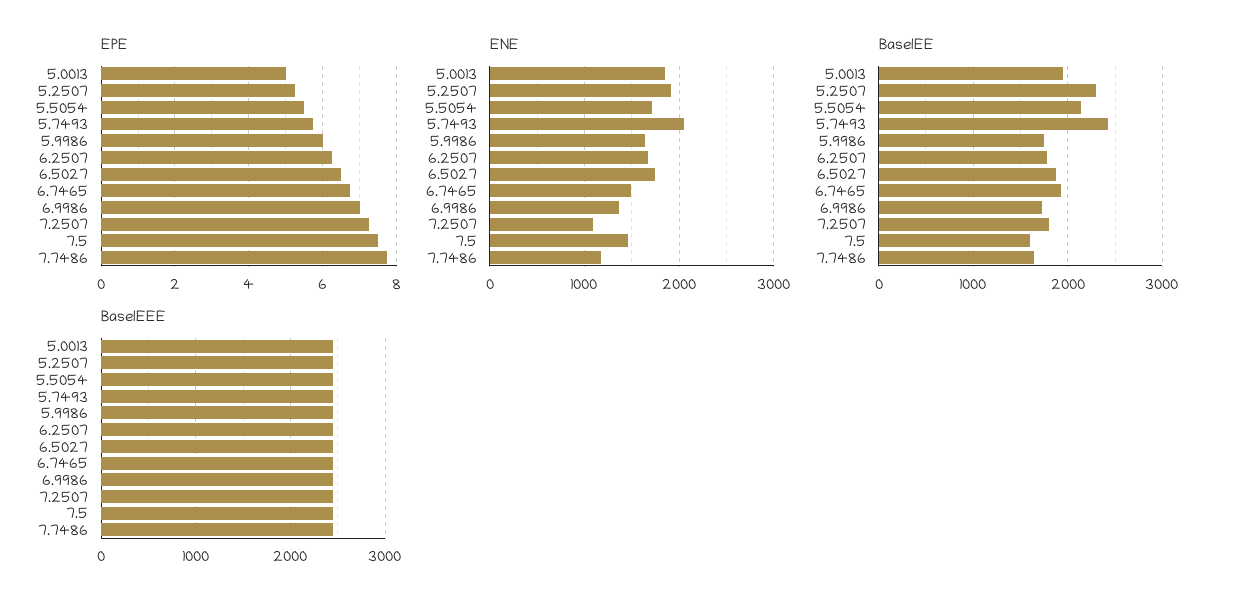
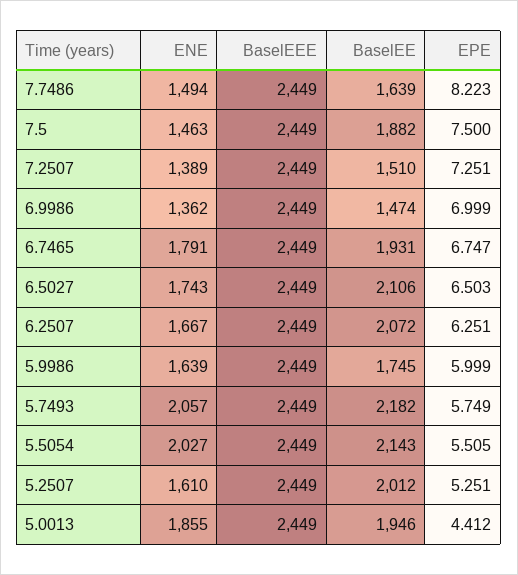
  {
    "EPE": {
-     "5.0013": 5,
+     "5.0013": 4.412,
      "5.2507": 5.251,
      "5.5054": 5.505,
      "5.7493": 5.749,
      "5.9986": 5.999,
      "6.2507": 6.251,
      "6.5027": 6.503,
      "6.7465": 6.747,
      "6.9986": 6.999,
      "7.2507": 7.251,
      "7.5": 7.5,
-     "7.7486": 7.8
+     "7.7486": 8.223
    },
    "ENE": {
      "5.0013": 1855,
-     "5.2507": 1900,
+     "5.2507": 1610,
-     "5.5054": 1700,
+     "5.5054": 2027,
      "5.7493": 2057,
      "5.9986": 1639,
      "6.2507": 1667,
      "6.5027": 1743,
-     "6.7465": 1500,
+     "6.7465": 1791,
      "6.9986": 1362,
-     "7.2507": 1100,
+     "7.2507": 1389,
      "7.5": 1463,
-     "7.7486": 1200
+     "7.7486": 1494
    },
    "BaselEE": {
      "5.0013": 1946,
-     "5.2507": 2300,
+     "5.2507": 2012,
      "5.5054": 2143,
-     "5.7493": 2400,
+     "5.7493": 2182,
      "5.9986": 1745,
-     "6.2507": 1800,
+     "6.2507": 2072,
-     "6.5027": 1900,
+     "6.5027": 2106,
      "6.7465": 1931,
-     "6.9986": 1700,
+     "6.9986": 1474,
-     "7.2507": 1800,
+     "7.2507": 1510,
-     "7.5": 1600,
+     "7.5": 1882,
      "7.7486": 1639
    },
    "BaselEEE": {
      "5.0013": 2449,
      "5.2507": 2449,
      "5.5054": 2449,
      "5.7493": 2449,
      "5.9986": 2449,
      "6.2507": 2449,
      "6.5027": 2449,
      "6.7465": 2449,
      "6.9986": 2449,
      "7.2507": 2449,
      "7.5": 2449,
      "7.7486": 2449
    }
  }

